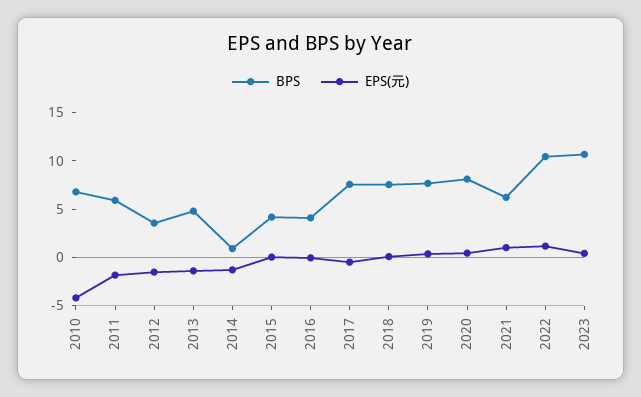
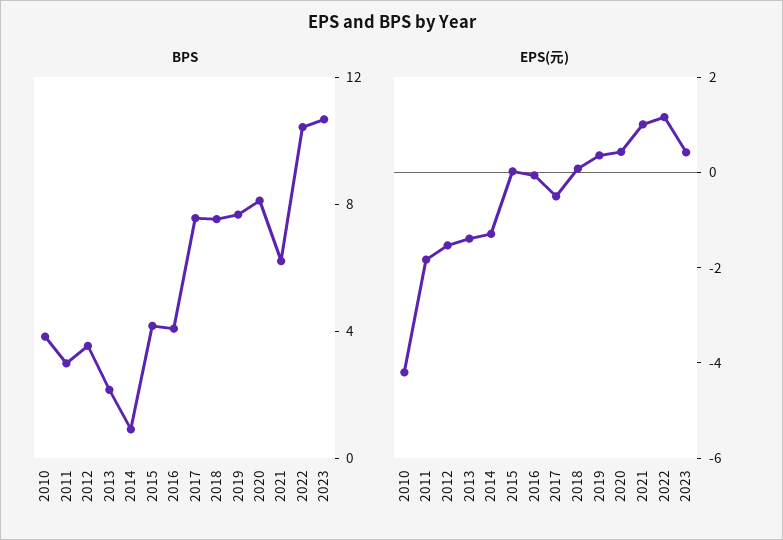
  {
    "BPS": {
-     "2010": 7,
+     "2010": 4,
-     "2011": 6,
+     "2011": 3,
      "2012": 4,
-     "2013": 5,
+     "2013": 2,
      "2014": 1,
      "2015": 4,
      "2016": 4,
      "2017": 8,
      "2018": 8,
      "2019": 8,
      "2020": 8,
      "2021": 6,
      "2022": 10,
      "2023": 11
    },
    "EPS(元)": {
      "2010": -4,
      "2011": -2,
      "2012": -1.5,
      "2013": -1.5,
      "2014": -1.5,
      "2015": 0,
      "2016": 0,
      "2017": -0.5,
      "2018": 0,
      "2019": 0.5,
      "2020": 0.5,
      "2021": 1,
      "2022": 1,
      "2023": 0.5
    }
  }

